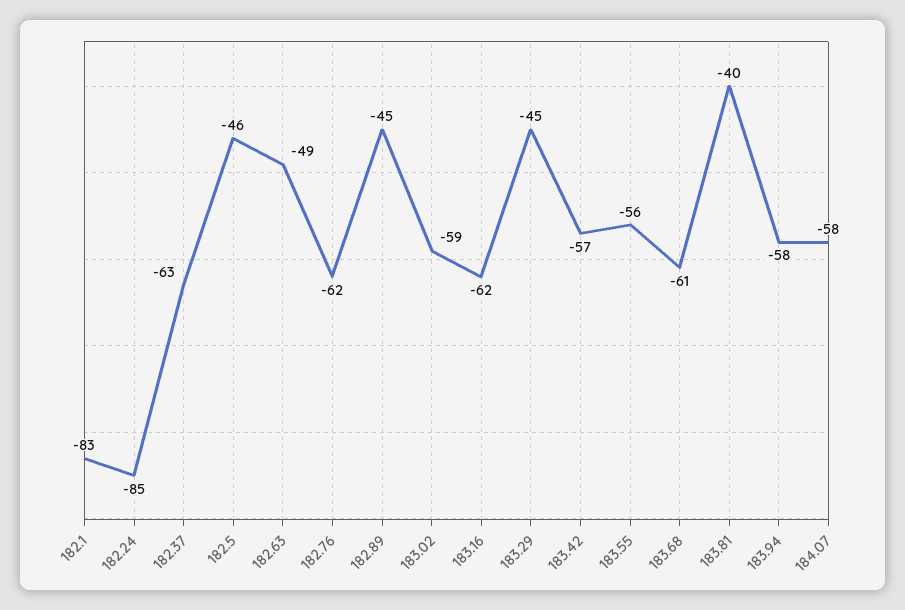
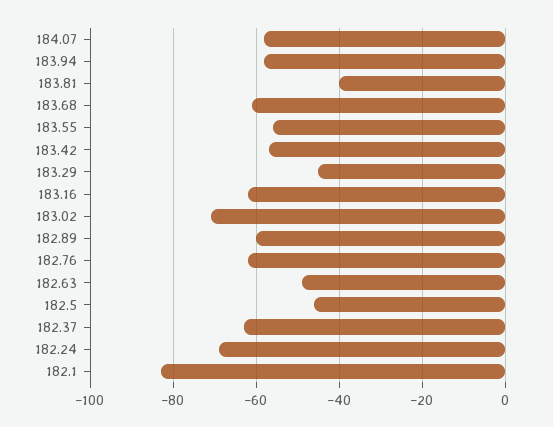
  {
    "182.1": -83,
-   "182.24": -85,
+   "182.24": -70,
    "182.37": -63,
    "182.5": -46,
    "182.63": -49,
    "182.76": -62,
-   "182.89": -45,
+   "182.89": -60,
-   "183.02": -59,
+   "183.02": -70,
    "183.16": -62,
    "183.29": -45,
    "183.42": -57,
    "183.55": -56,
    "183.68": -61,
    "183.81": -40,
    "183.94": -58,
    "184.07": -58
  }

